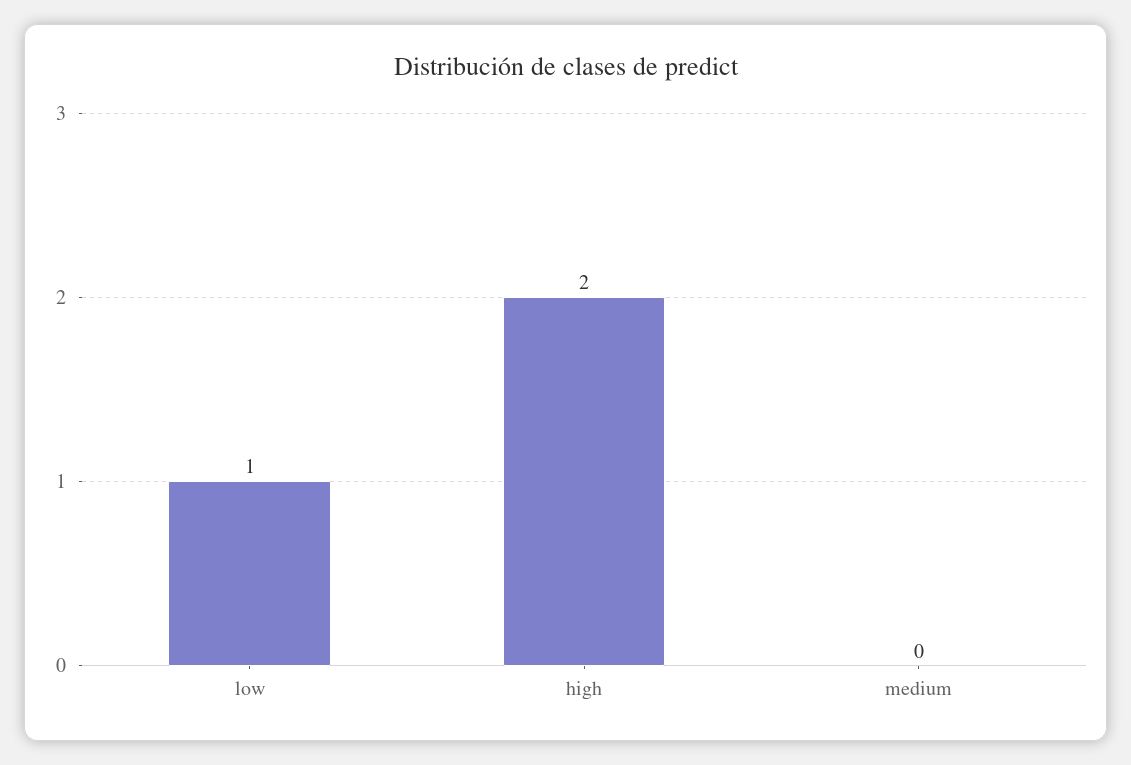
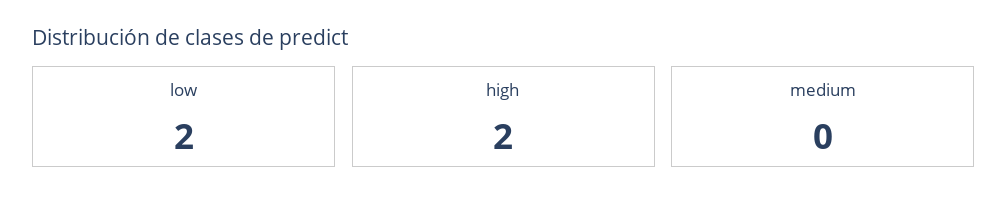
  {
-   "low": 1,
+   "low": 2,
    "high": 2,
    "medium": 0
  }

